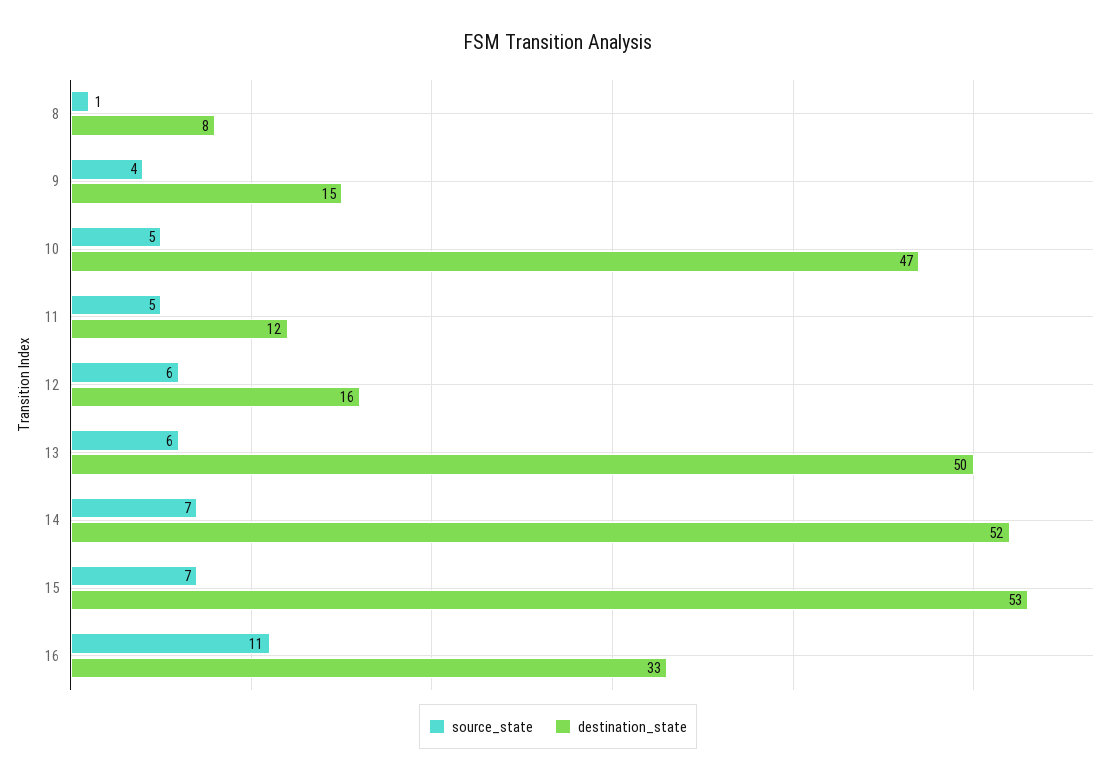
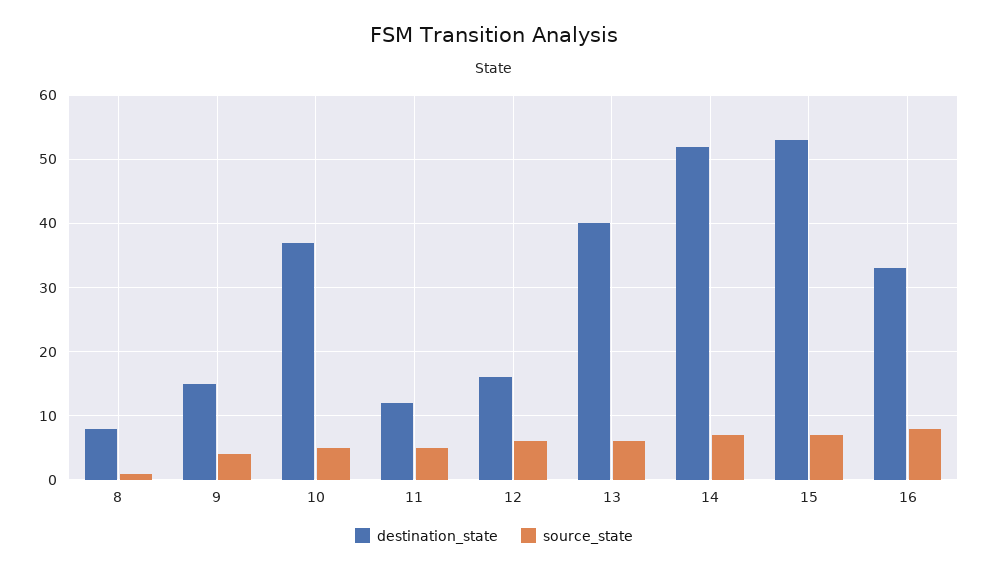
  {
    "source_state": {
      "8": 1,
      "9": 4,
      "10": 5,
      "11": 5,
      "12": 6,
      "13": 6,
      "14": 7,
      "15": 7,
-     "16": 11
+     "16": 8
    },
    "destination_state": {
      "8": 8,
      "9": 15,
-     "10": 47,
+     "10": 37,
      "11": 12,
      "12": 16,
-     "13": 50,
+     "13": 40,
      "14": 52,
      "15": 53,
      "16": 33
    }
  }

